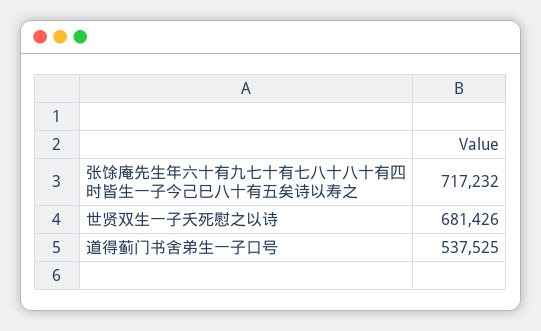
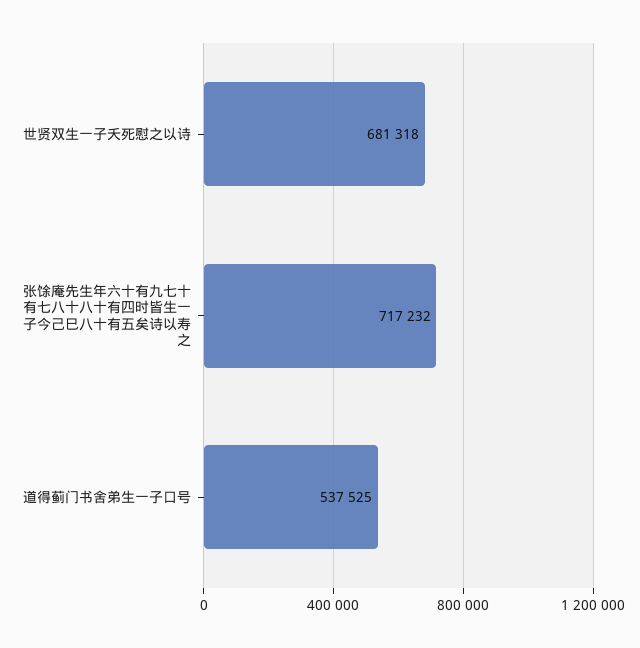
  {
    "张馀庵先生年六十有九七十有七八十八十有四时皆生一子今己巳八十有五矣诗以寿之": 717232,
-   "世贤双生一子夭死慰之以诗": 681426,
+   "世贤双生一子夭死慰之以诗": 681318,
    "道得蓟门书舍弟生一子口号": 537525
  }

